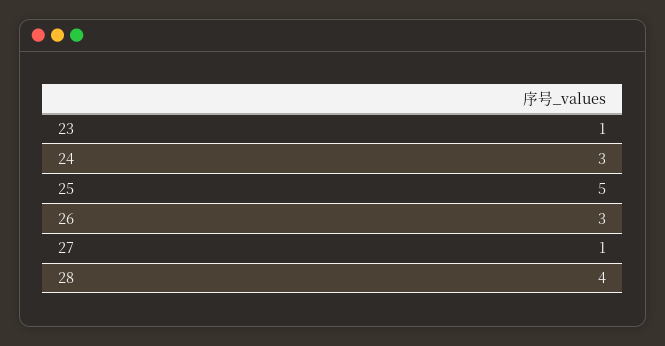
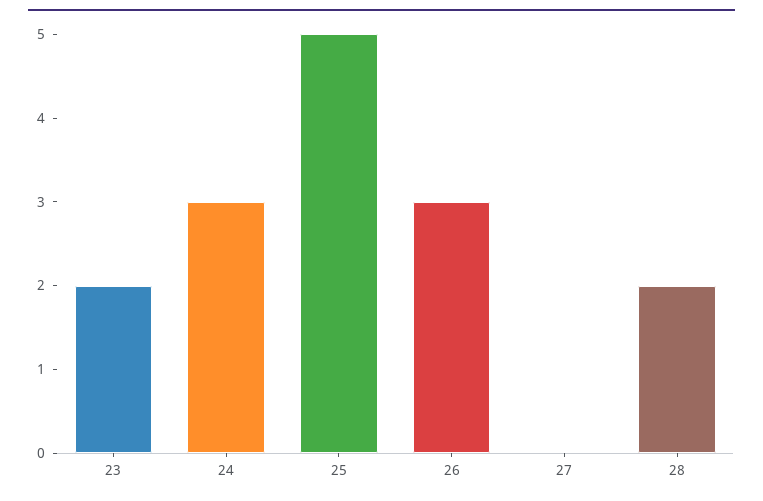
  {
-   "23": 1,
+   "23": 2,
    "24": 3,
    "25": 5,
    "26": 3,
-   "27": 1,
+   "27": 0,
-   "28": 4
+   "28": 2
  }

